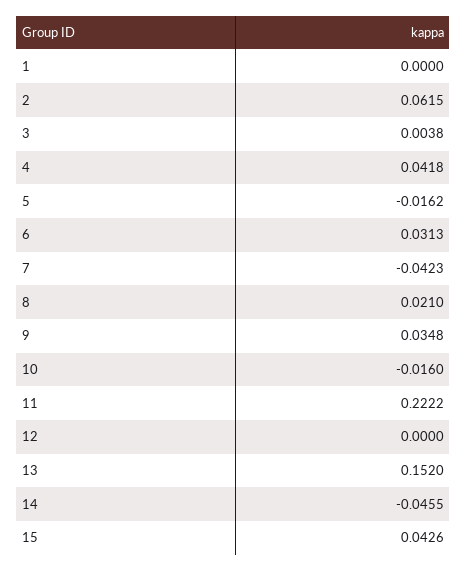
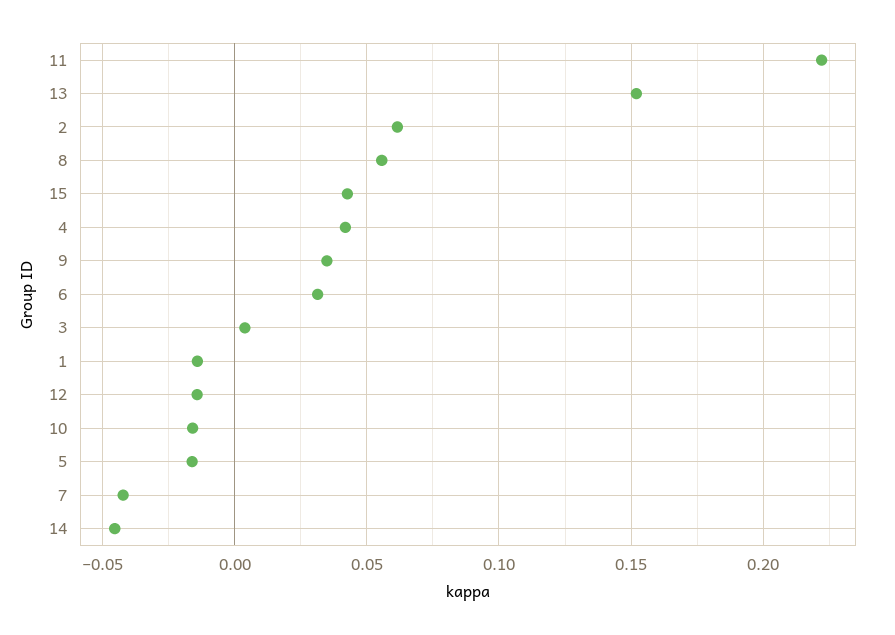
  {
-   "1": 0,
+   "1": -0.015,
    "2": 0.0615,
    "3": 0.0038,
    "4": 0.0418,
    "5": -0.0162,
    "6": 0.0313,
    "7": -0.0423,
-   "8": 0.021,
+   "8": 0.055,
    "9": 0.0348,
    "10": -0.016,
    "11": 0.2222,
-   "12": 0,
+   "12": -0.015,
    "13": 0.152,
    "14": -0.0455,
    "15": 0.0426
  }

